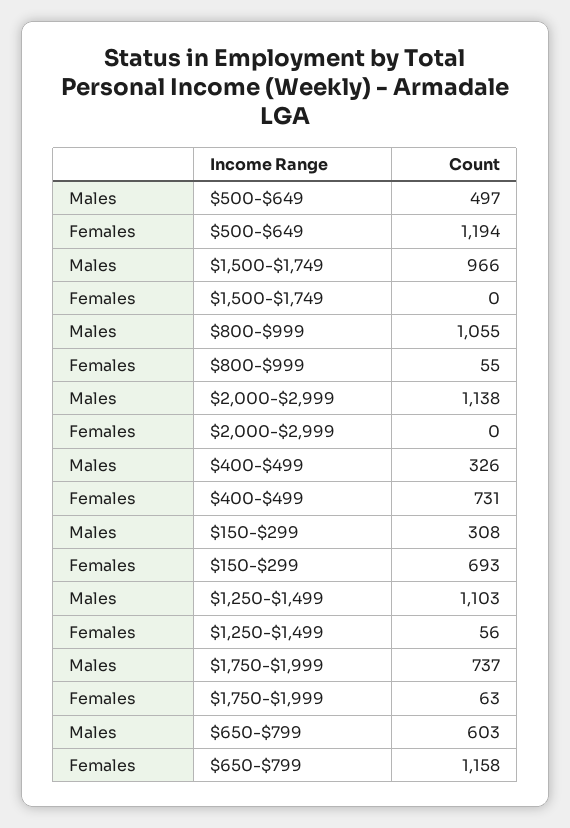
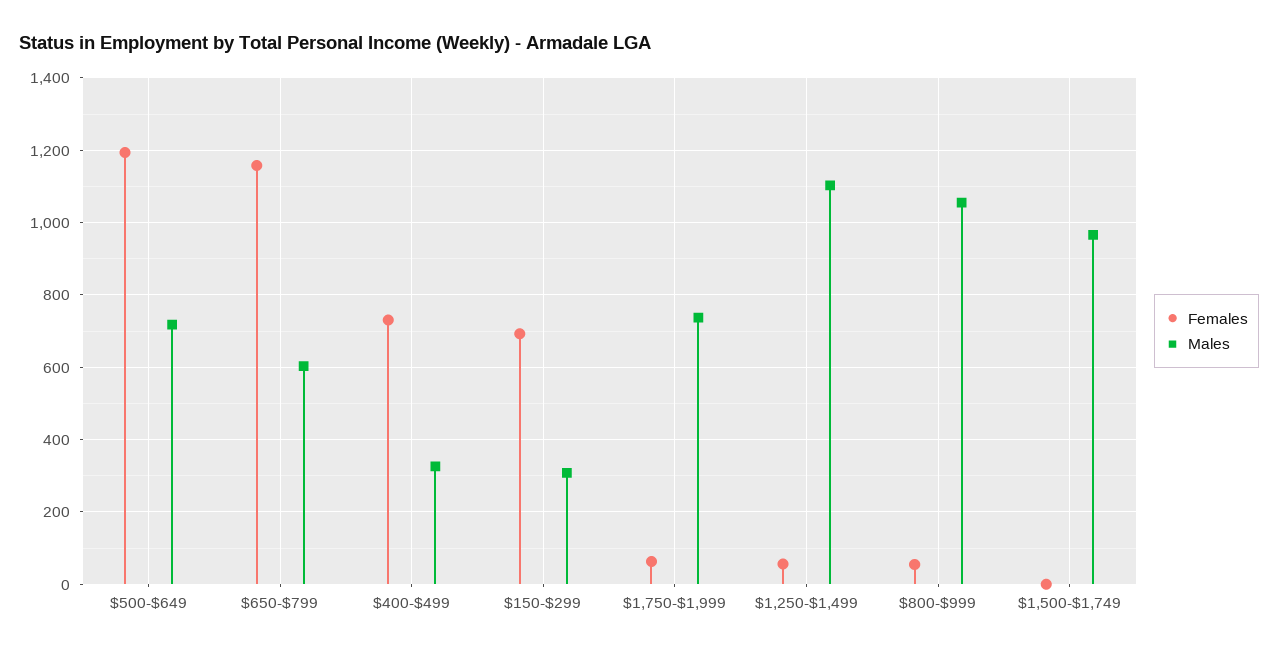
  {
    "Males": {
-     "$500-$649": 497,
+     "$500-$649": 720,
      "$1,500-$1,749": 966,
      "$800-$999": 1055,
-     "$2,000-$2,999": 1138,
      "$400-$499": 326,
      "$150-$299": 308,
      "$1,250-$1,499": 1103,
      "$1,750-$1,999": 737,
      "$650-$799": 603
    },
    "Females": {
      "$500-$649": 1194,
      "$1,500-$1,749": 0,
      "$800-$999": 55,
-     "$2,000-$2,999": 0,
      "$400-$499": 731,
      "$150-$299": 693,
      "$1,250-$1,499": 56,
      "$1,750-$1,999": 63,
      "$650-$799": 1158
    }
  }

